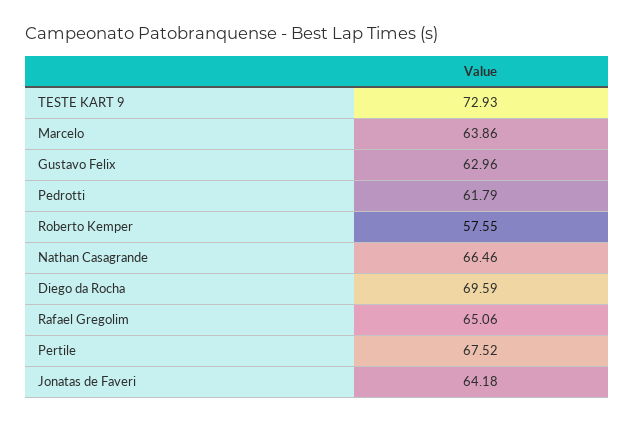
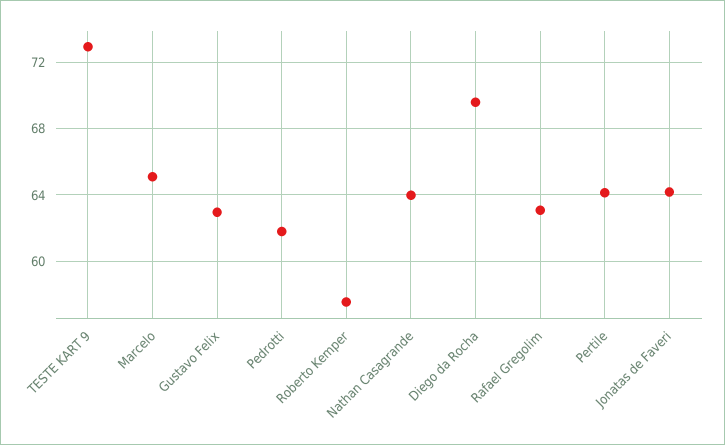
  {
    "TESTE KART 9": 72.93,
-   "Marcelo": 63.86,
+   "Marcelo": 65,
    "Gustavo Felix": 62.96,
    "Pedrotti": 61.79,
    "Roberto Kemper": 57.55,
-   "Nathan Casagrande": 66.46,
+   "Nathan Casagrande": 64,
    "Diego da Rocha": 69.59,
-   "Rafael Gregolim": 65.06,
+   "Rafael Gregolim": 63,
-   "Pertile": 67.52,
+   "Pertile": 64,
    "Jonatas de Faveri": 64.18
  }

